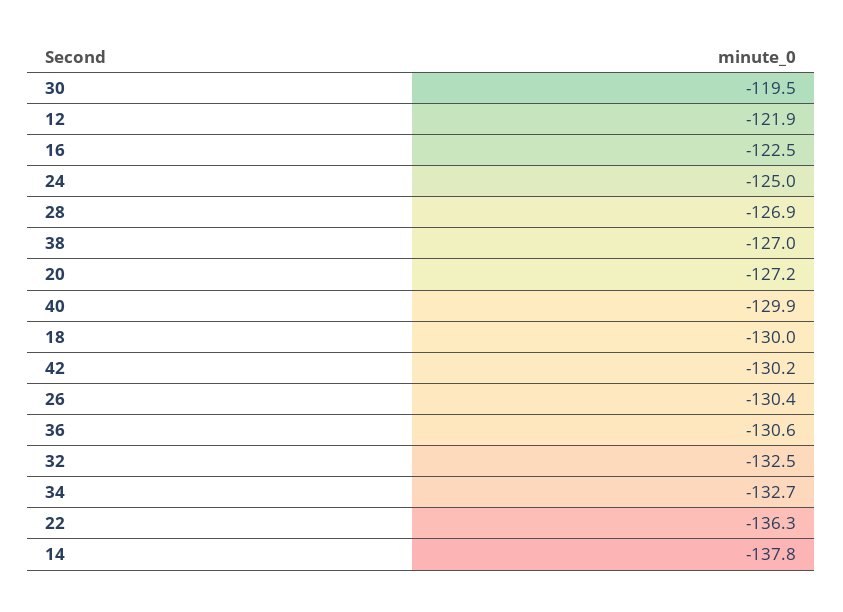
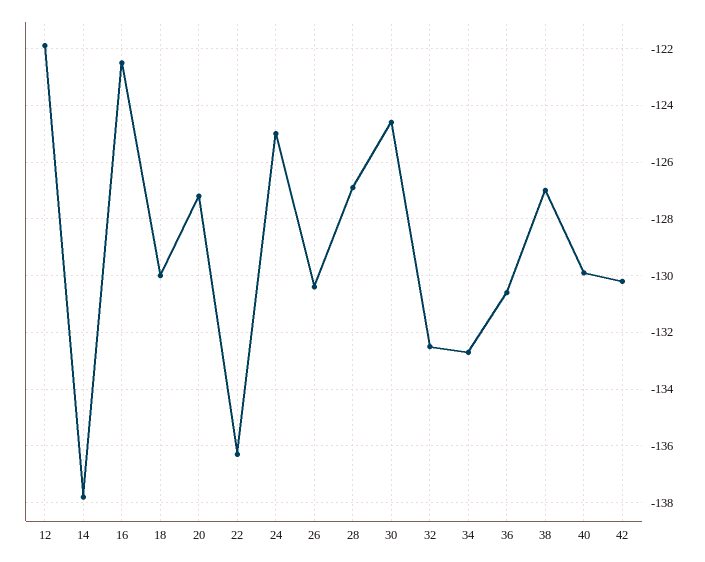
  {
-   "30": -119.5,
+   "30": -124.5,
    "12": -121.9,
    "16": -122.5,
    "24": -125,
    "28": -126.9,
    "38": -127,
    "20": -127.2,
    "40": -129.9,
    "18": -130,
    "42": -130.2,
    "26": -130.4,
    "36": -130.6,
    "32": -132.5,
    "34": -132.7,
    "22": -136.3,
    "14": -137.8
  }

